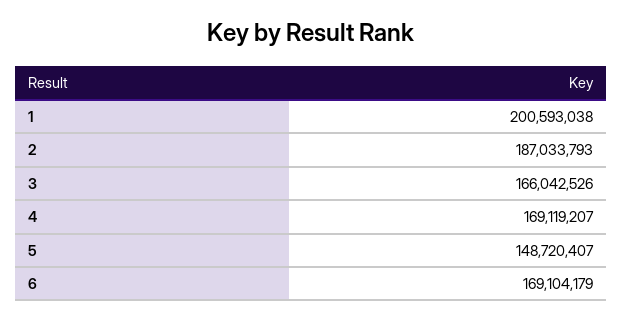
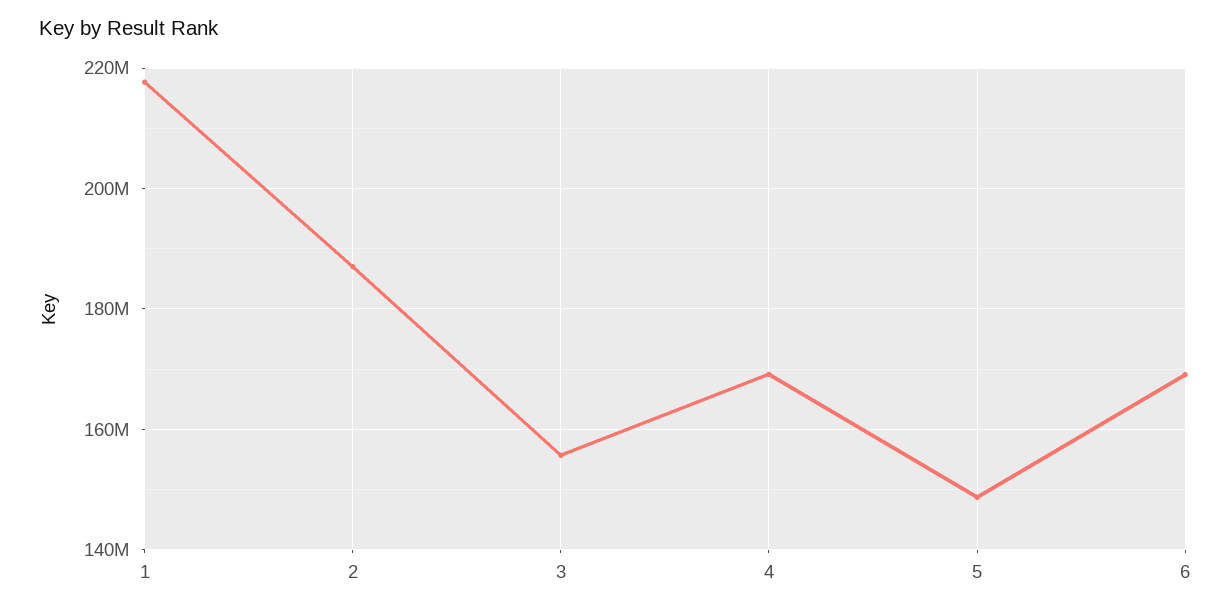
  {
-   "1": 200593038,
+   "1": 218000000,
    "2": 187033793,
-   "3": 166042526,
+   "3": 156000000,
    "4": 169119207,
    "5": 148720407,
    "6": 169104179
  }

